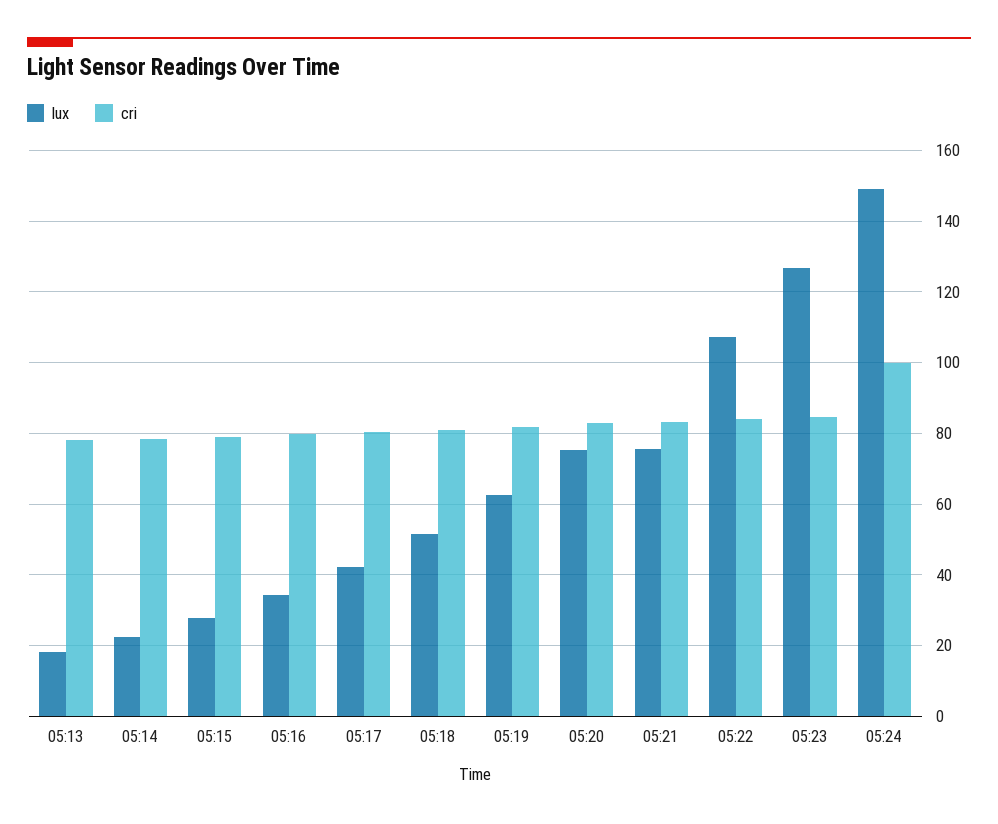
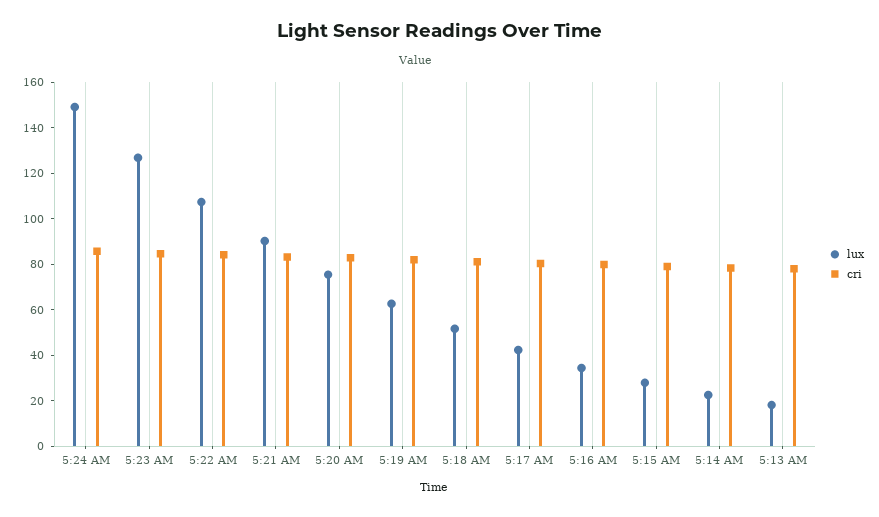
  {
    "lux": {
      "05:13": 18,
      "05:14": 22,
      "05:15": 28,
      "05:16": 34,
      "05:17": 42,
      "05:18": 52,
      "05:19": 62,
      "05:20": 76,
-     "05:21": 76,
+     "05:21": 90,
      "05:22": 108,
      "05:23": 126,
      "05:24": 150
    },
    "cri": {
      "05:13": 78,
      "05:14": 78,
      "05:15": 78,
      "05:16": 80,
      "05:17": 80,
      "05:18": 82,
      "05:19": 82,
      "05:20": 82,
      "05:21": 84,
      "05:22": 84,
      "05:23": 84,
-     "05:24": 100
+     "05:24": 85
    }
  }

